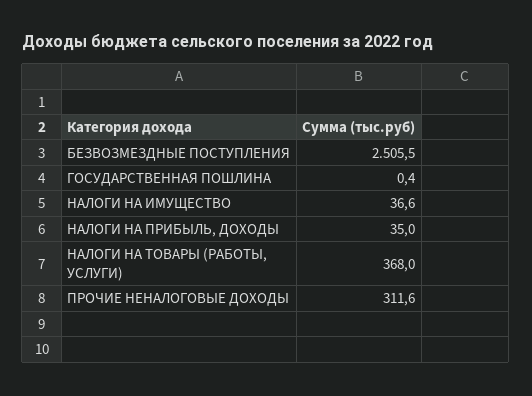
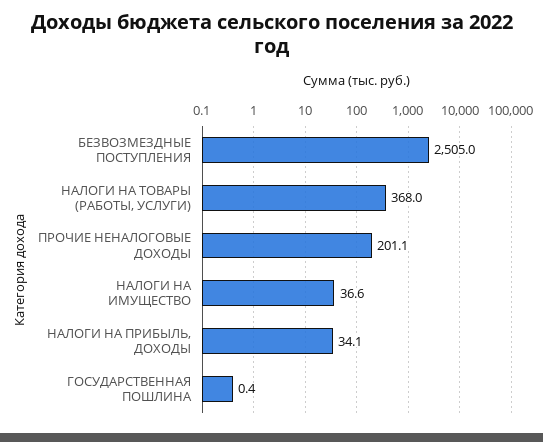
  {
-   "БЕЗВОЗМЕЗДНЫЕ ПОСТУПЛЕНИЯ": 2505.5,
+   "БЕЗВОЗМЕЗДНЫЕ ПОСТУПЛЕНИЯ": 2505,
    "ГОСУДАРСТВЕННАЯ ПОШЛИНА": 0.4,
    "НАЛОГИ НА ИМУЩЕСТВО": 36.6,
-   "НАЛОГИ НА ПРИБЫЛЬ, ДОХОДЫ": 35,
+   "НАЛОГИ НА ПРИБЫЛЬ, ДОХОДЫ": 34.1,
    "НАЛОГИ НА ТОВАРЫ (РАБОТЫ, УСЛУГИ)": 368,
-   "ПРОЧИЕ НЕНАЛОГОВЫЕ ДОХОДЫ": 311.6
+   "ПРОЧИЕ НЕНАЛОГОВЫЕ ДОХОДЫ": 201.1
  }

